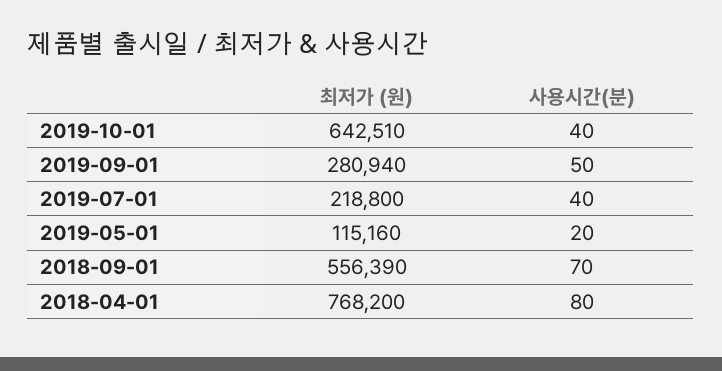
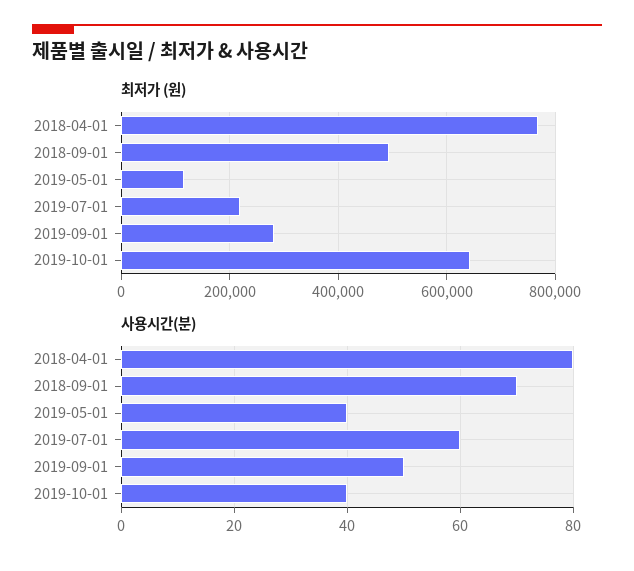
  {
    "최저가 (원)": {
      "2019-10-01": 642510,
      "2019-09-01": 280940,
      "2019-07-01": 218800,
      "2019-05-01": 115160,
-     "2018-09-01": 556390,
+     "2018-09-01": 500000,
      "2018-04-01": 768200
    },
    "사용시간(분)": {
      "2019-10-01": 40,
      "2019-09-01": 50,
-     "2019-07-01": 40,
+     "2019-07-01": 60,
-     "2019-05-01": 20,
+     "2019-05-01": 40,
      "2018-09-01": 70,
      "2018-04-01": 80
    }
  }

